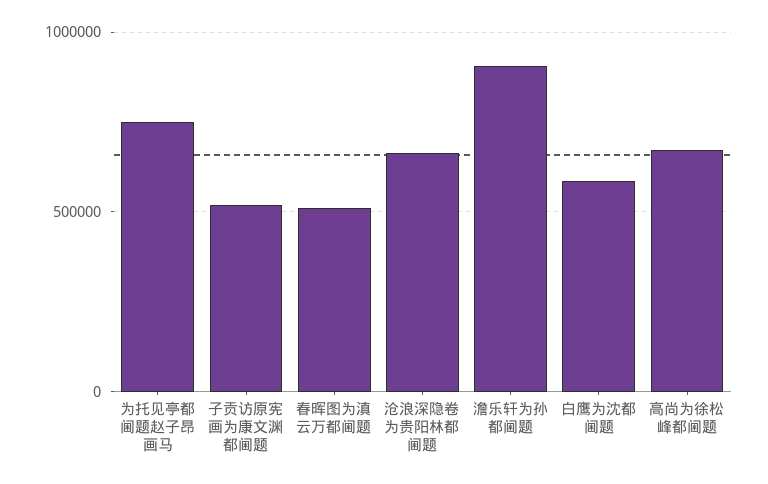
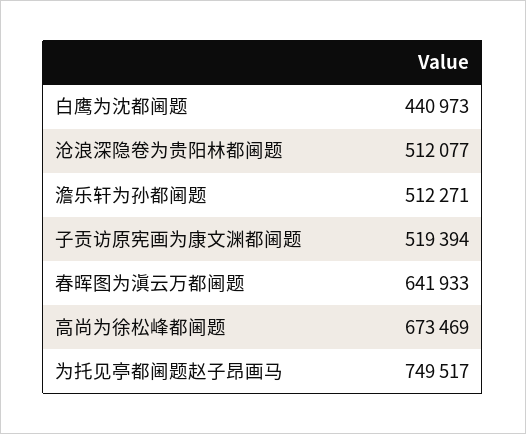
  {
    "为托见亭都阃题赵子昂画马": 749517,
    "子贡访原宪画为康文渊都阃题": 519394,
-   "春晖图为滇云万都阃题": 500000,
+   "春晖图为滇云万都阃题": 641933,
-   "沧浪深隐卷为贵阳林都阃题": 650000,
+   "沧浪深隐卷为贵阳林都阃题": 512077,
-   "澹乐轩为孙都阃题": 900000,
+   "澹乐轩为孙都阃题": 512271,
-   "白鹰为沈都阃题": 600000,
+   "白鹰为沈都阃题": 440973,
    "高尚为徐松峰都阃题": 673469
  }

